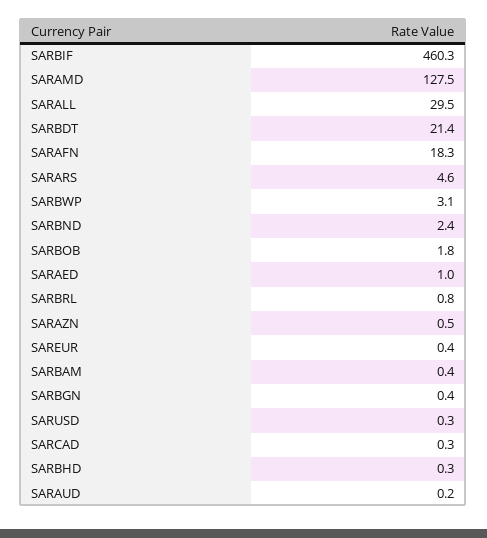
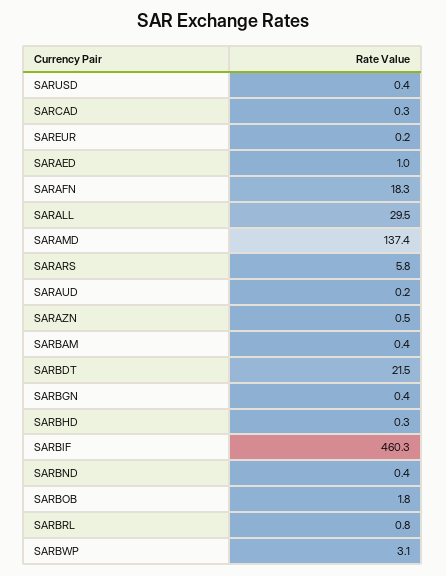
  {
    "SARBIF": 460.3,
-   "SARAMD": 127.5,
+   "SARAMD": 137.4,
    "SARALL": 29.5,
-   "SARBDT": 21.4,
+   "SARBDT": 21.5,
    "SARAFN": 18.3,
-   "SARARS": 4.6,
+   "SARARS": 5.8,
    "SARBWP": 3.1,
-   "SARBND": 2.4,
+   "SARBND": 0.4,
    "SARBOB": 1.8,
    "SARAED": 1,
    "SARBRL": 0.8,
    "SARAZN": 0.5,
-   "SAREUR": 0.4,
+   "SAREUR": 0.2,
    "SARBAM": 0.4,
    "SARBGN": 0.4,
-   "SARUSD": 0.3,
+   "SARUSD": 0.4,
    "SARCAD": 0.3,
    "SARBHD": 0.3,
    "SARAUD": 0.2
  }

